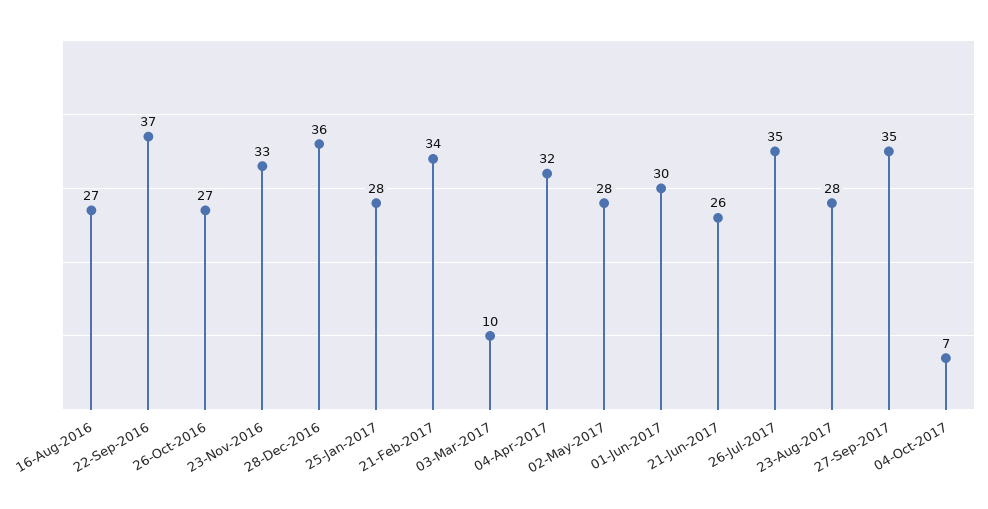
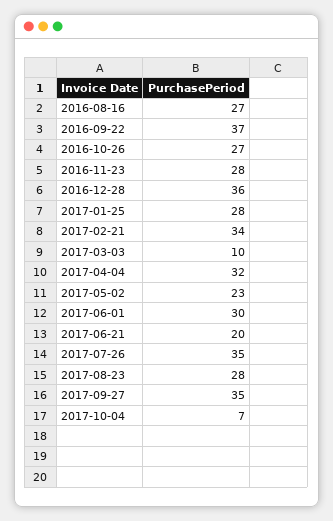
  {
    "16-Aug-2016": 27,
    "22-Sep-2016": 37,
    "26-Oct-2016": 27,
-   "23-Nov-2016": 33,
+   "23-Nov-2016": 28,
    "28-Dec-2016": 36,
    "25-Jan-2017": 28,
    "21-Feb-2017": 34,
    "03-Mar-2017": 10,
    "04-Apr-2017": 32,
-   "02-May-2017": 28,
+   "02-May-2017": 23,
    "01-Jun-2017": 30,
-   "21-Jun-2017": 26,
+   "21-Jun-2017": 20,
    "26-Jul-2017": 35,
    "23-Aug-2017": 28,
    "27-Sep-2017": 35,
    "04-Oct-2017": 7
  }

